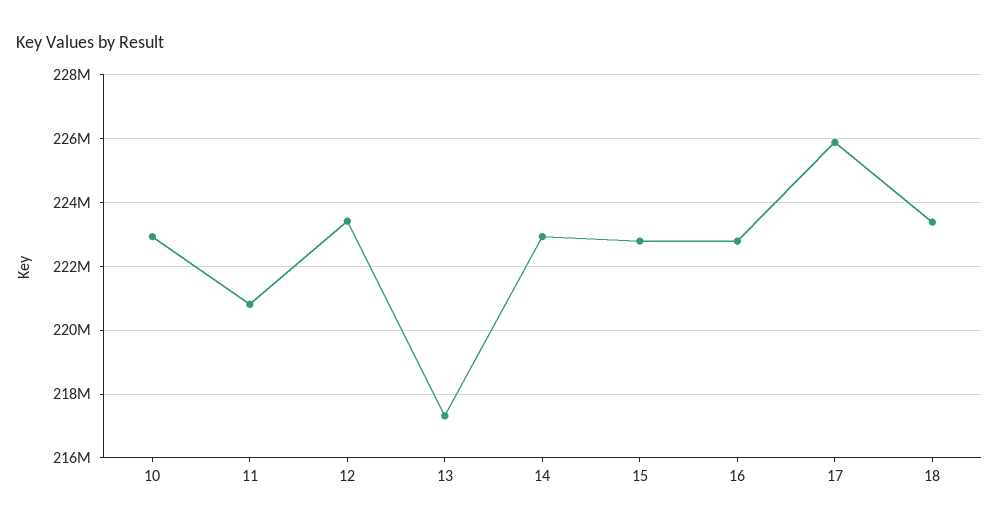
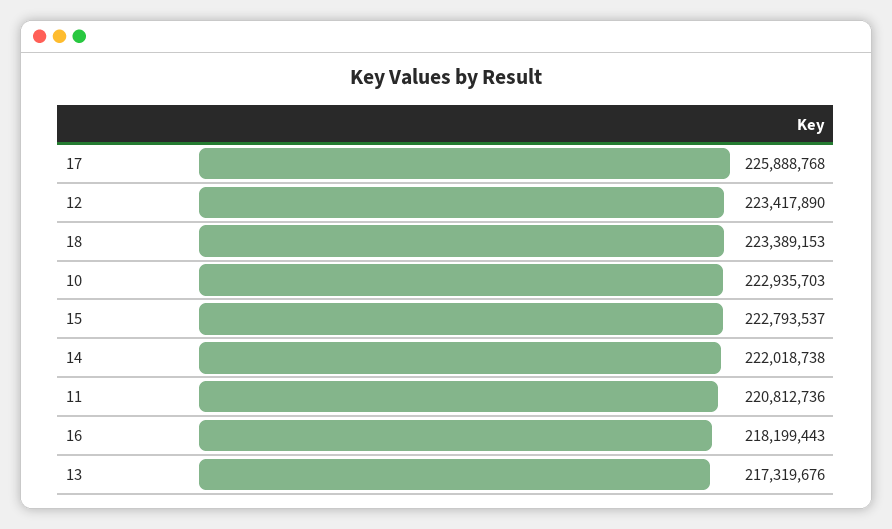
  {
    "10": 222935703,
    "11": 220812736,
    "12": 223417890,
    "13": 217319676,
-   "14": 223000000,
+   "14": 222018738,
    "15": 222793537,
-   "16": 222800000,
+   "16": 218199443,
    "17": 225888768,
    "18": 223389153
  }

